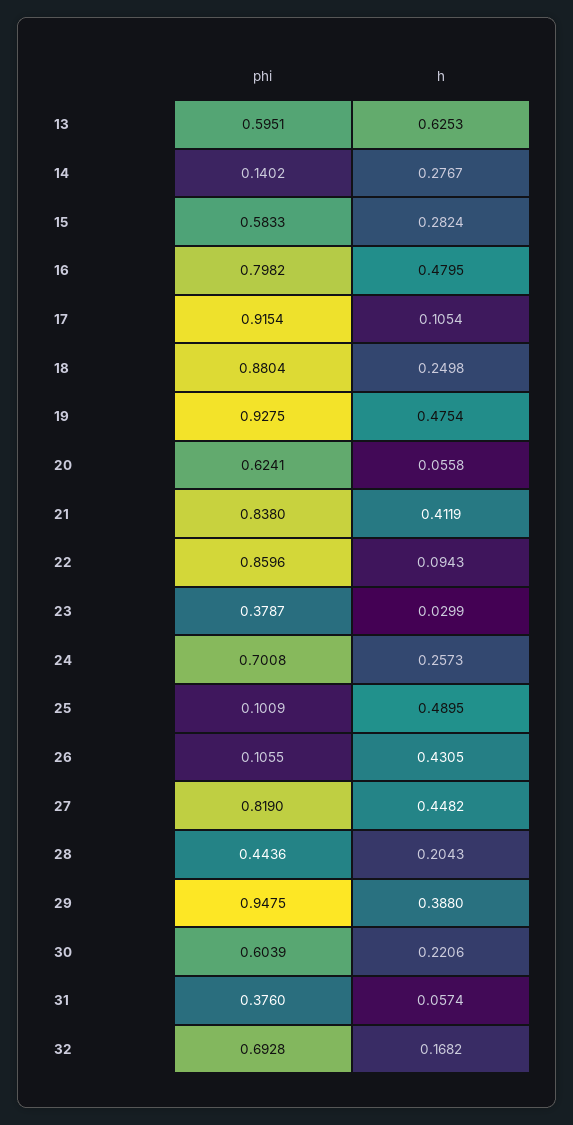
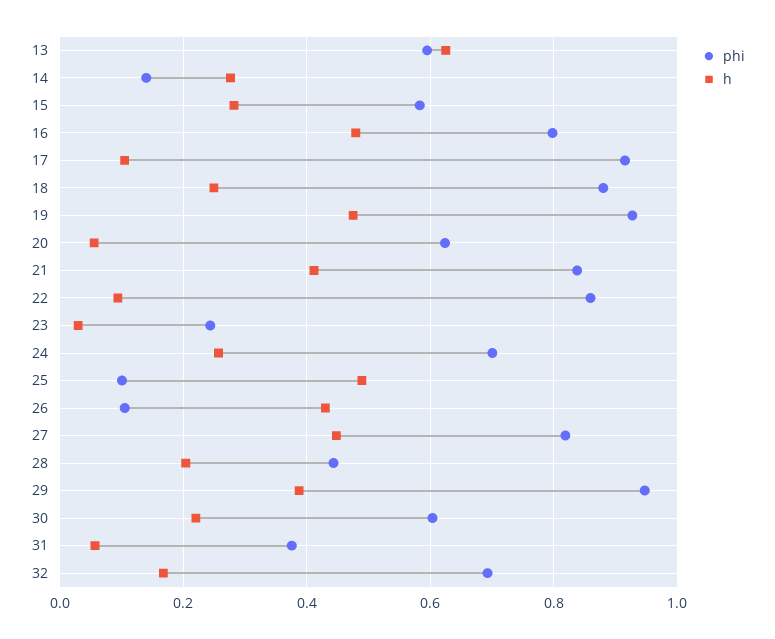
  {
    "phi": {
      "13": 0.5951,
      "14": 0.1402,
      "15": 0.5833,
      "16": 0.7982,
      "17": 0.9154,
      "18": 0.8804,
      "19": 0.9275,
      "20": 0.6241,
      "21": 0.838,
      "22": 0.8596,
-     "23": 0.3787,
+     "23": 0.24,
      "24": 0.7008,
      "25": 0.1009,
      "26": 0.1055,
      "27": 0.819,
      "28": 0.4436,
      "29": 0.9475,
      "30": 0.6039,
      "31": 0.376,
      "32": 0.6928
    },
    "h": {
      "13": 0.6253,
      "14": 0.2767,
      "15": 0.2824,
      "16": 0.4795,
      "17": 0.1054,
      "18": 0.2498,
      "19": 0.4754,
      "20": 0.0558,
      "21": 0.4119,
      "22": 0.0943,
      "23": 0.0299,
      "24": 0.2573,
      "25": 0.4895,
      "26": 0.4305,
      "27": 0.4482,
      "28": 0.2043,
      "29": 0.388,
      "30": 0.2206,
      "31": 0.0574,
      "32": 0.1682
    }
  }

